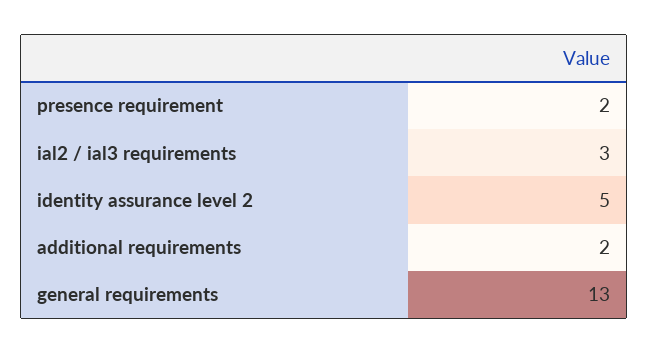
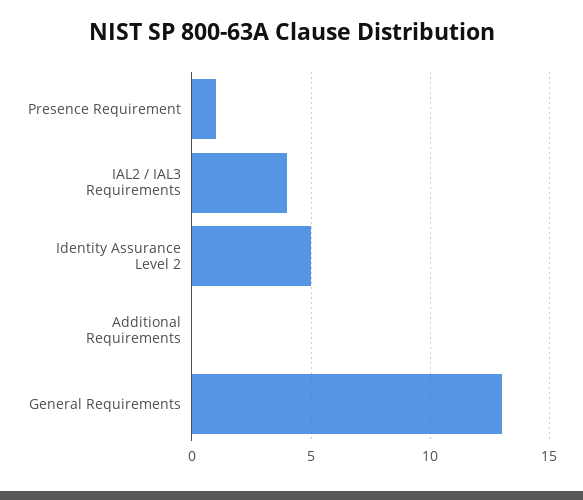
  {
-   "presence requirement": 2,
+   "presence requirement": 1,
-   "ial2 / ial3 requirements": 3,
+   "ial2 / ial3 requirements": 4,
    "identity assurance level 2": 5,
-   "additional requirements": 2,
+   "additional requirements": 0,
    "general requirements": 13
  }

